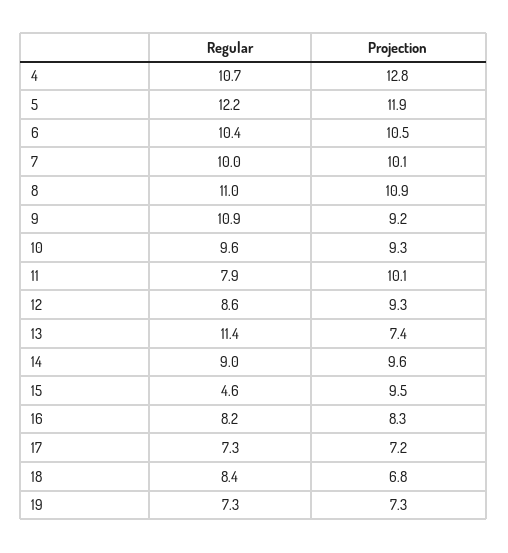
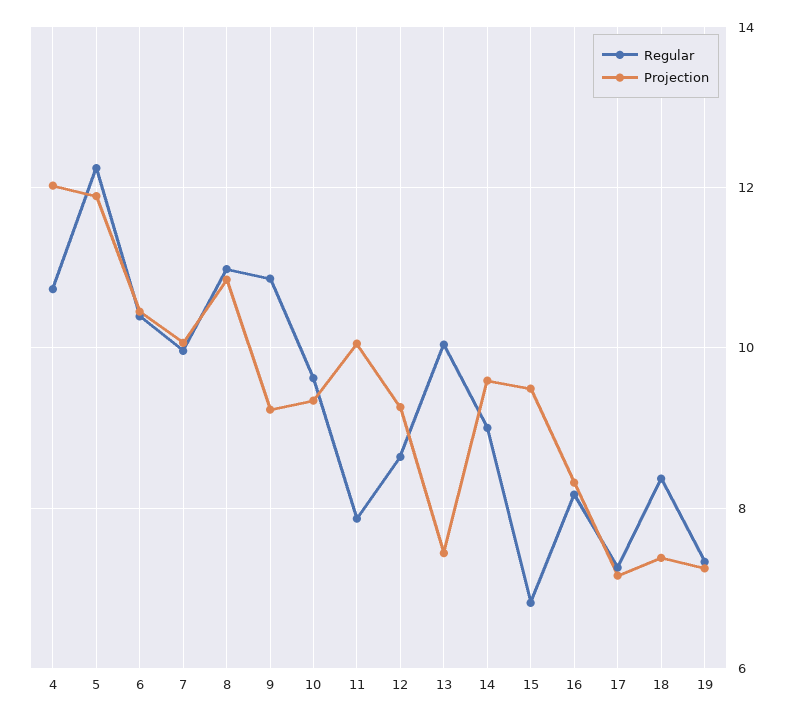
  {
    "Regular": {
      "4": 10.7,
      "5": 12.2,
      "6": 10.4,
      "7": 10,
      "8": 11,
      "9": 10.9,
      "10": 9.6,
      "11": 7.9,
      "12": 8.6,
-     "13": 11.4,
+     "13": 10,
      "14": 9,
-     "15": 4.6,
+     "15": 6.8,
      "16": 8.2,
      "17": 7.3,
      "18": 8.4,
      "19": 7.3
    },
    "Projection": {
-     "4": 12.8,
+     "4": 12,
      "5": 11.9,
      "6": 10.5,
      "7": 10.1,
      "8": 10.9,
      "9": 9.2,
      "10": 9.3,
      "11": 10.1,
      "12": 9.3,
      "13": 7.4,
      "14": 9.6,
      "15": 9.5,
      "16": 8.3,
      "17": 7.2,
-     "18": 6.8,
+     "18": 7.4,
      "19": 7.3
    }
  }

